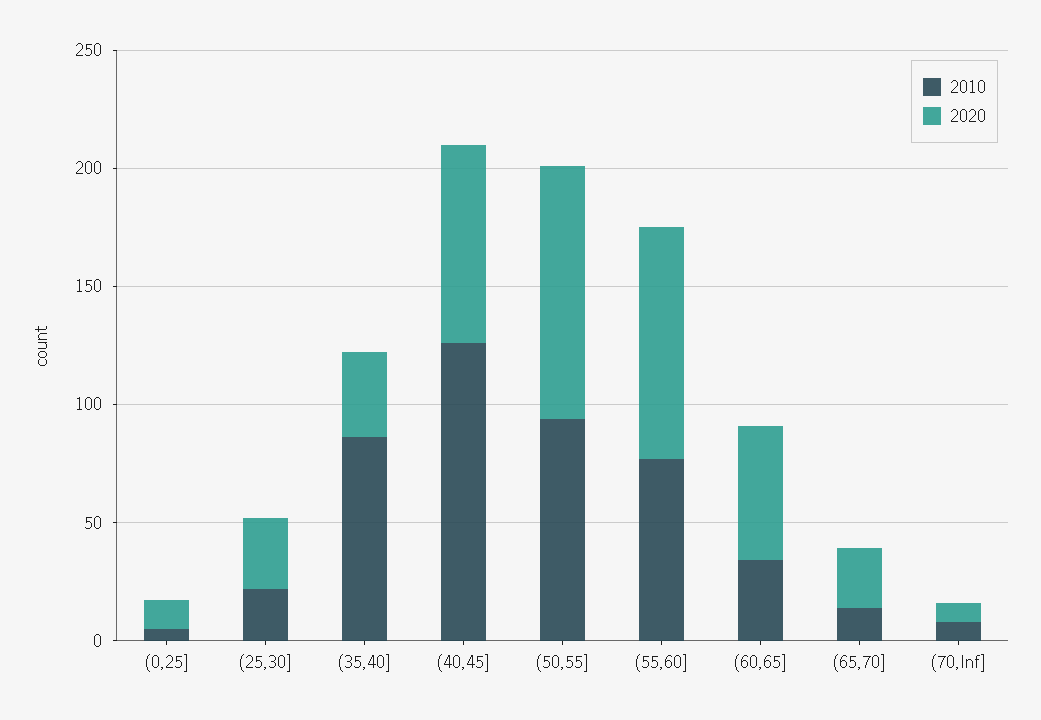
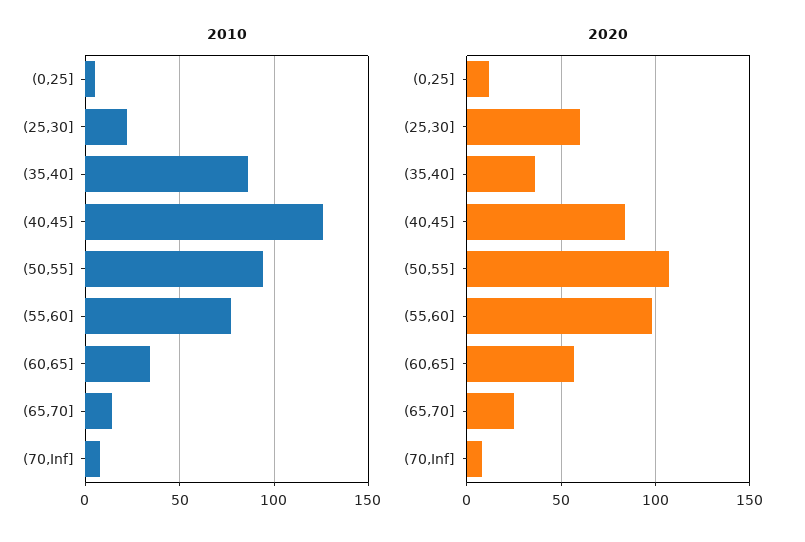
  {
    "2010": {
      "(0,25]": 5,
      "(25,30]": 20,
      "(35,40]": 85,
      "(40,45]": 125,
      "(50,55]": 95,
      "(55,60]": 75,
      "(60,65]": 35,
      "(65,70]": 15,
      "(70,Inf]": 10
    },
    "2020": {
      "(0,25]": 10,
-     "(25,30]": 30,
+     "(25,30]": 60,
      "(35,40]": 35,
      "(40,45]": 85,
      "(50,55]": 105,
      "(55,60]": 100,
      "(60,65]": 55,
      "(65,70]": 25,
      "(70,Inf]": 10
    }
  }

